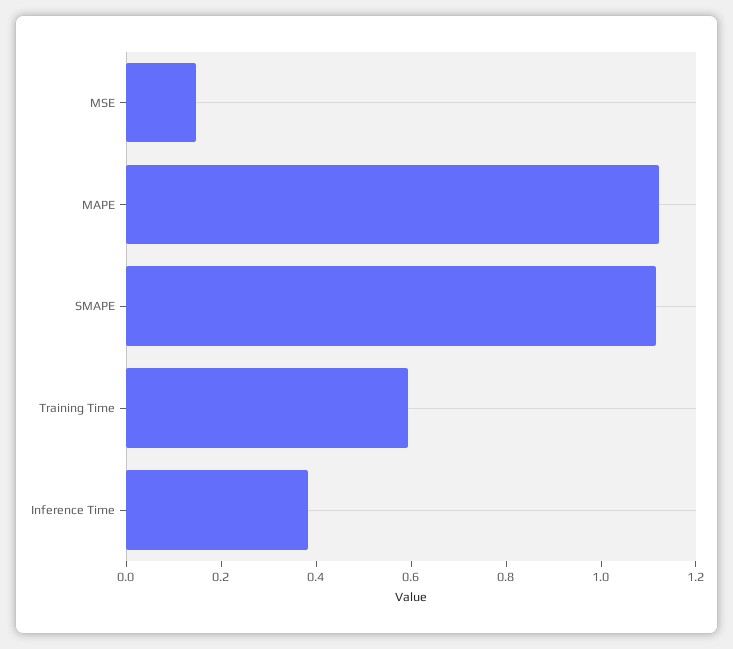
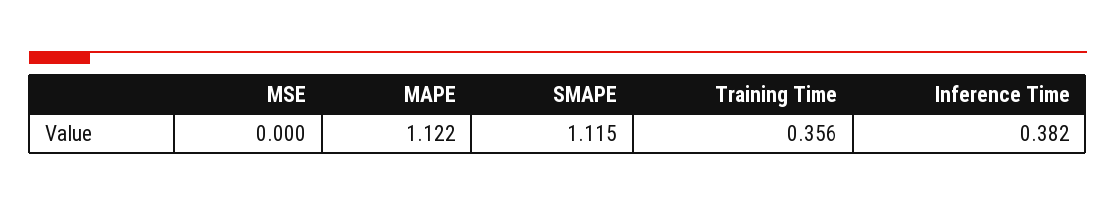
  {
-   "MSE": 0.15,
+   "MSE": 0,
    "MAPE": 1.122,
    "SMAPE": 1.115,
-   "Training Time": 0.6,
+   "Training Time": 0.356,
    "Inference Time": 0.382
  }

